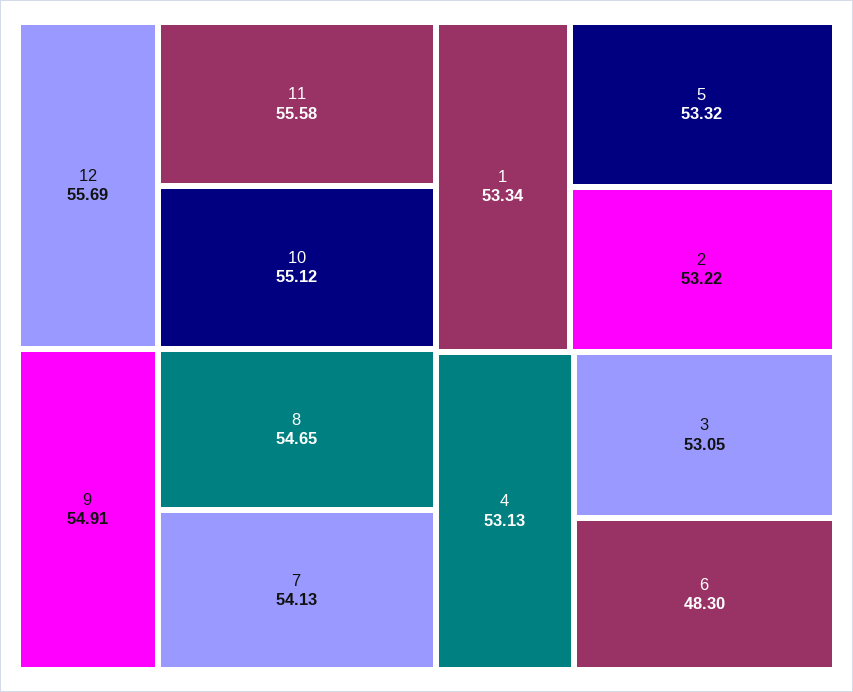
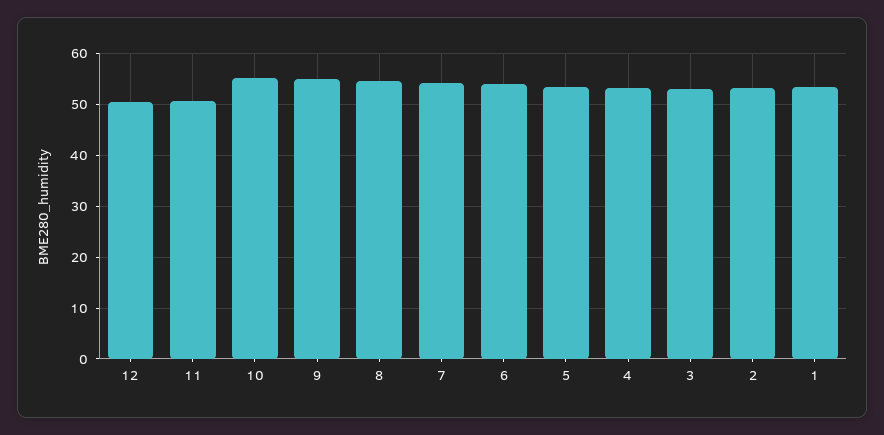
  {
-   "12": 55.69,
+   "12": 50,
-   "11": 55.58,
+   "11": 50,
    "10": 55.12,
    "9": 54.91,
    "8": 54.65,
    "7": 54.13,
    "1": 53.34,
    "5": 53.32,
    "2": 53.22,
    "4": 53.13,
    "3": 53.05,
-   "6": 48.3
+   "6": 54
  }

